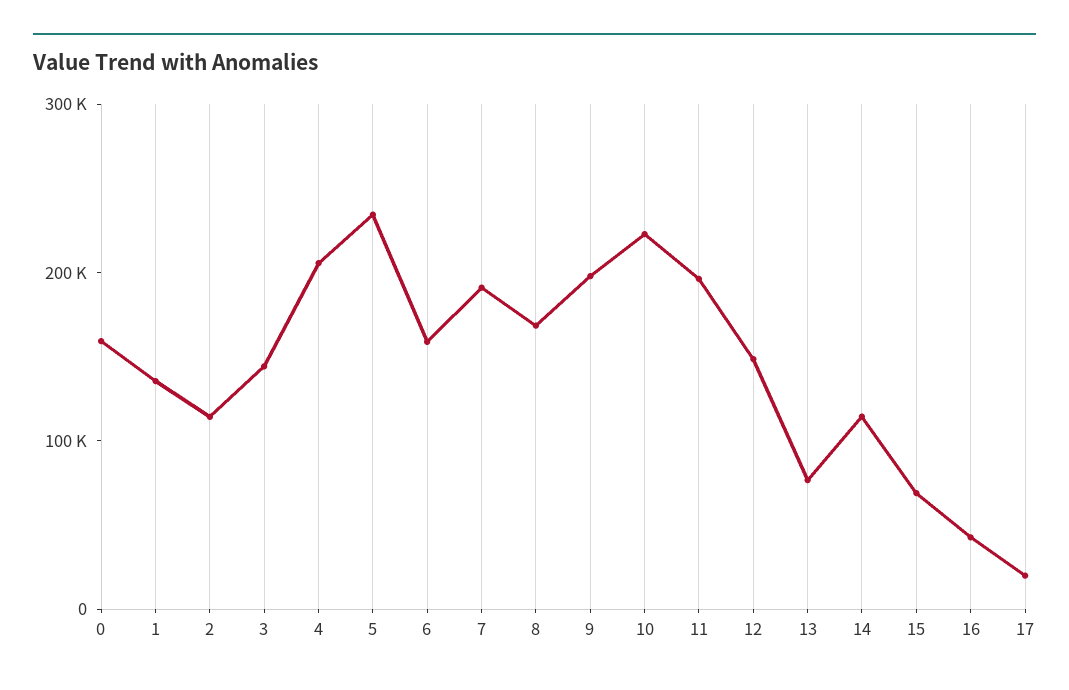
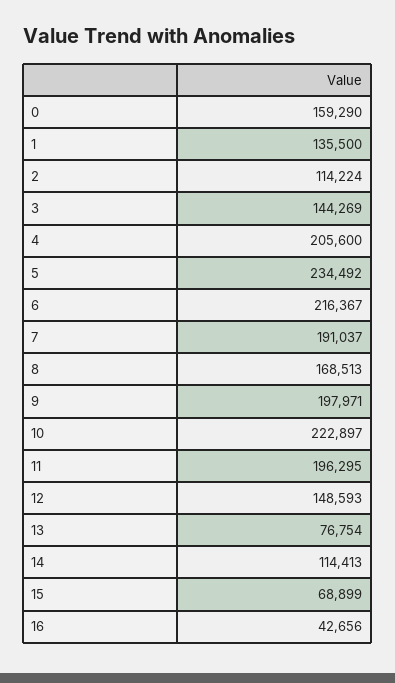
  {
    "0": 159290,
    "1": 135500,
    "2": 114224,
    "3": 144269,
    "4": 205600,
    "5": 234492,
-   "6": 160000,
+   "6": 216367,
    "7": 191037,
    "8": 168513,
    "9": 197971,
    "10": 222897,
    "11": 196295,
    "12": 148593,
    "13": 76754,
    "14": 114413,
    "15": 68899,
-   "16": 42656,
+   "16": 42656
-   "17": 20000
  }

